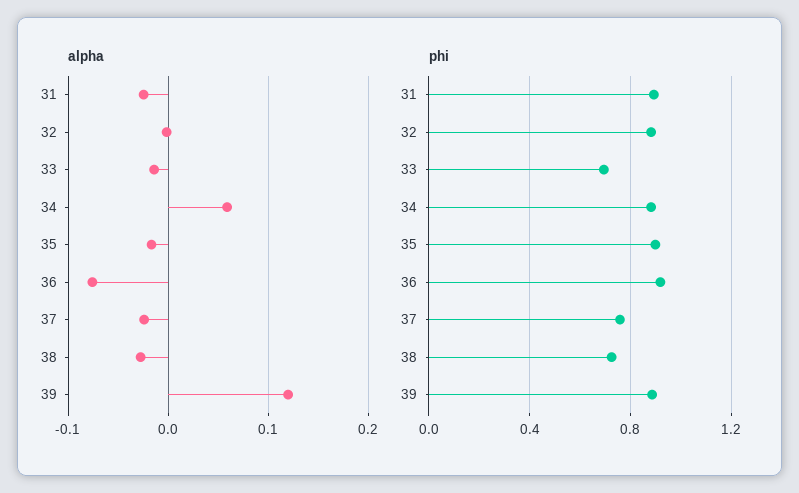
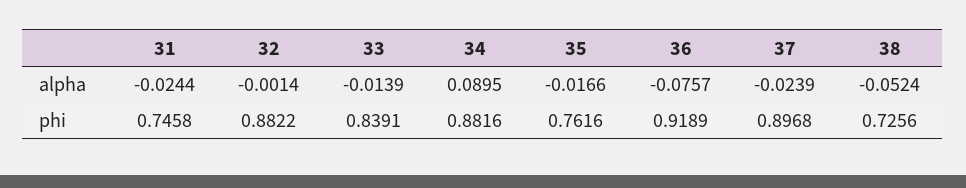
  {
    "alpha": {
      "31": -0.0244,
      "32": -0.0014,
      "33": -0.0139,
-     "34": 0.06,
+     "34": 0.0895,
      "35": -0.0166,
      "36": -0.0757,
      "37": -0.0239,
-     "38": -0.03,
+     "38": -0.0524
-     "39": 0.12
    },
    "phi": {
-     "31": 0.9,
+     "31": 0.7458,
      "32": 0.8822,
-     "33": 0.7,
+     "33": 0.8391,
      "34": 0.8816,
-     "35": 0.9,
+     "35": 0.7616,
      "36": 0.9189,
-     "37": 0.75,
+     "37": 0.8968,
-     "38": 0.7256,
+     "38": 0.7256
-     "39": 0.9
    }
  }

